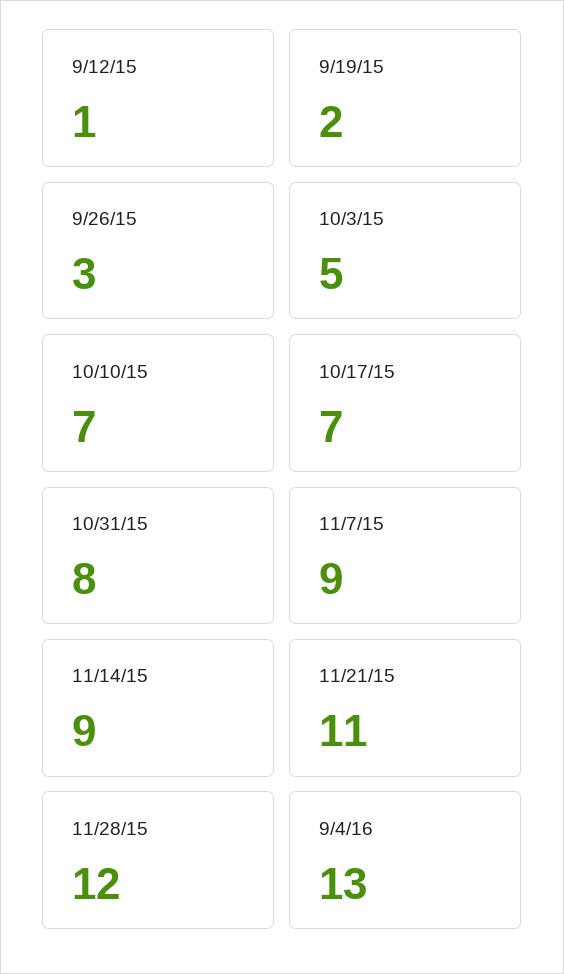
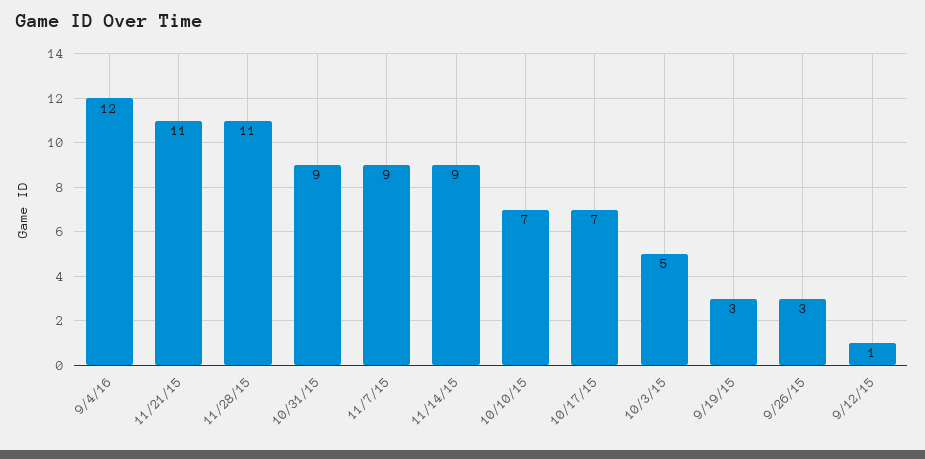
  {
    "9/12/15": 1,
-   "9/19/15": 2,
+   "9/19/15": 3,
    "9/26/15": 3,
    "10/3/15": 5,
    "10/10/15": 7,
    "10/17/15": 7,
-   "10/31/15": 8,
+   "10/31/15": 9,
    "11/7/15": 9,
    "11/14/15": 9,
    "11/21/15": 11,
-   "11/28/15": 12,
+   "11/28/15": 11,
-   "9/4/16": 13
+   "9/4/16": 12
  }

